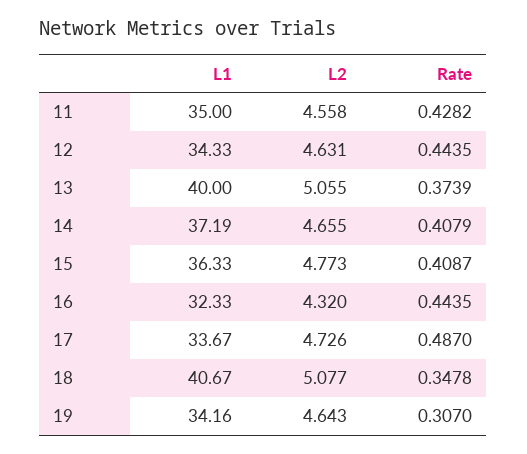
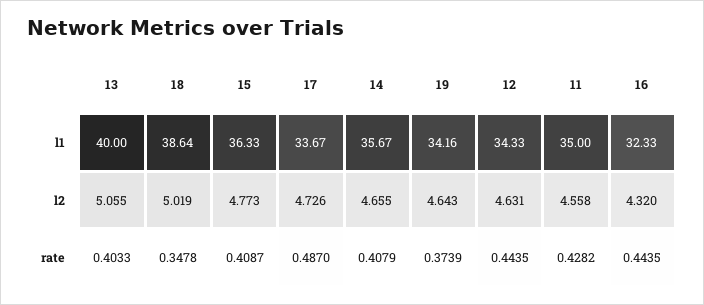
  {
    "L1": {
      "11": 35,
      "12": 34.33,
      "13": 40,
-     "14": 37.19,
+     "14": 35.67,
      "15": 36.33,
      "16": 32.33,
      "17": 33.67,
-     "18": 40.67,
+     "18": 38.64,
      "19": 34.16
    },
    "L2": {
      "11": 4.558,
      "12": 4.631,
      "13": 5.055,
      "14": 4.655,
      "15": 4.773,
      "16": 4.32,
      "17": 4.726,
-     "18": 5.077,
+     "18": 5.019,
      "19": 4.643
    },
    "Rate": {
      "11": 0.4282,
      "12": 0.4435,
-     "13": 0.3739,
+     "13": 0.4033,
      "14": 0.4079,
      "15": 0.4087,
      "16": 0.4435,
      "17": 0.487,
      "18": 0.3478,
-     "19": 0.307
+     "19": 0.3739
    }
  }

